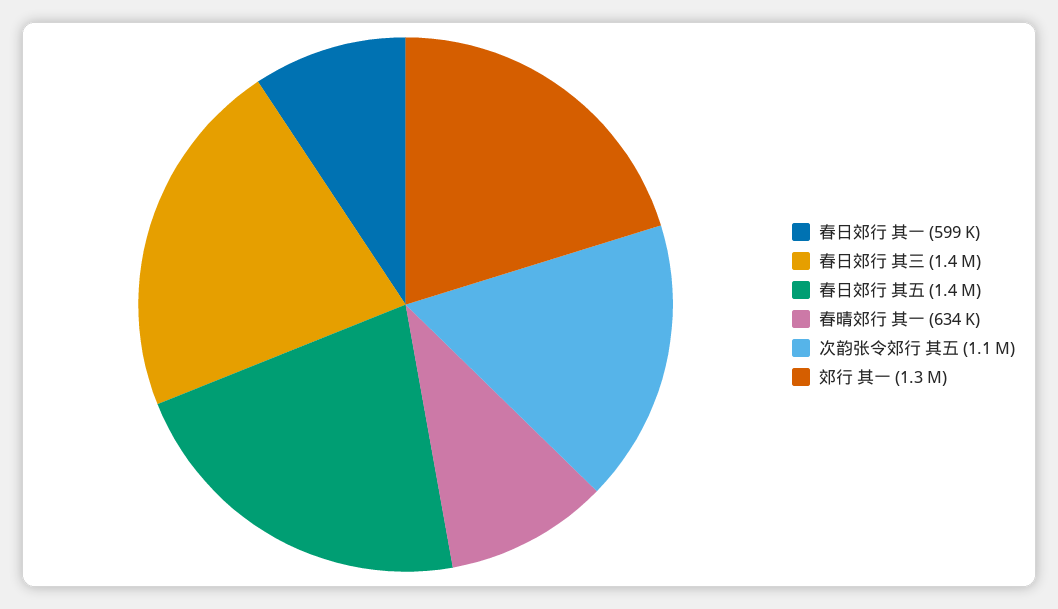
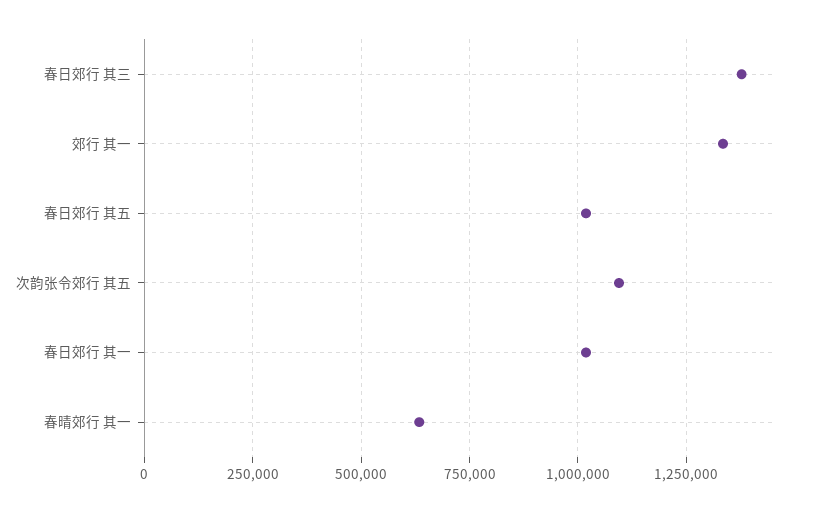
  {
-   "春日郊行 其一": 599000,
+   "春日郊行 其一": 1025000,
    "春日郊行 其三": 1400000,
-   "春日郊行 其五": 1400000,
+   "春日郊行 其五": 1025000,
    "春晴郊行 其一": 634000,
    "次韵张令郊行 其五": 1100000,
    "郊行 其一": 1300000
  }

